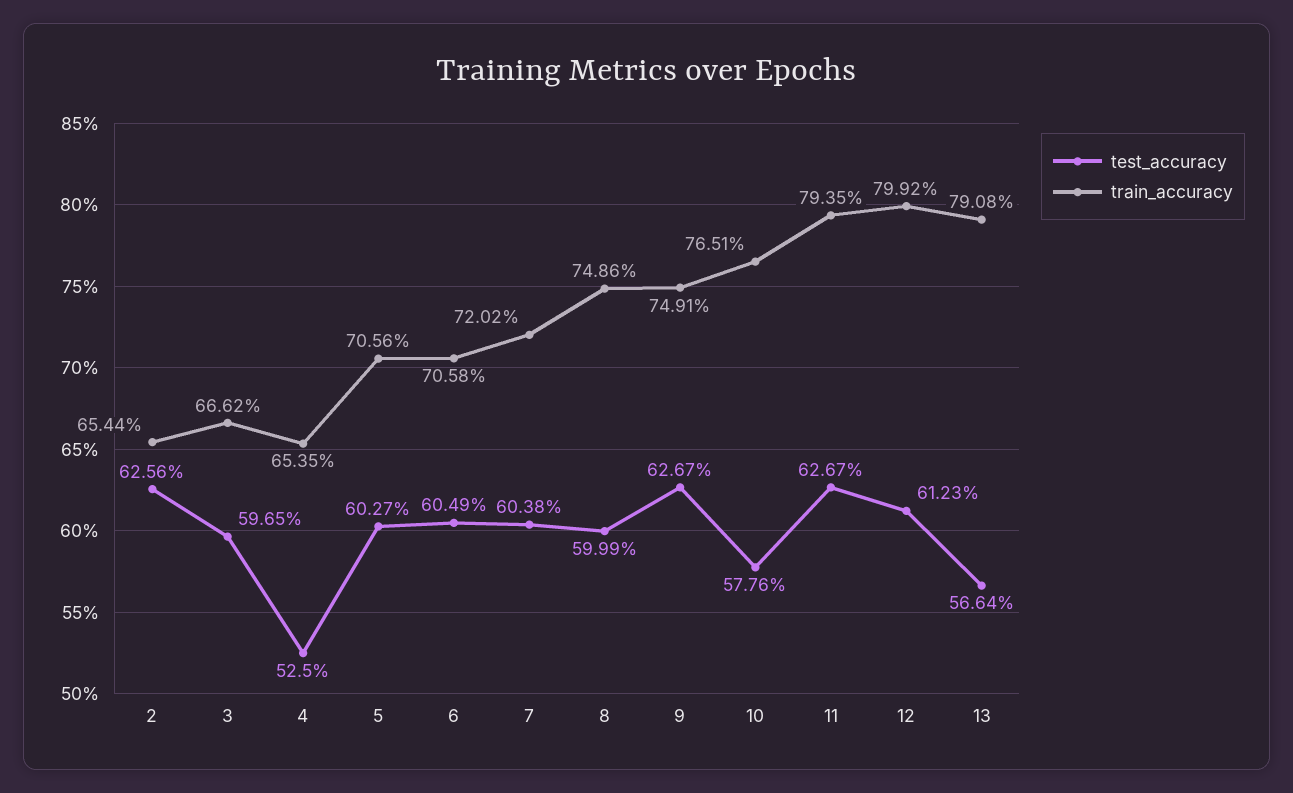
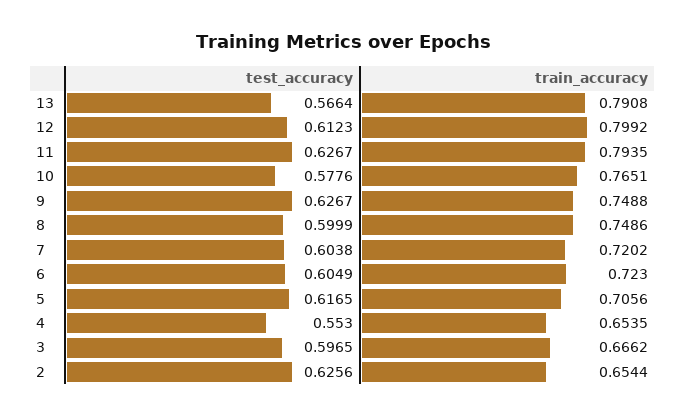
  {
    "test_accuracy": {
      "2": 0.6256,
      "3": 0.5965,
-     "4": 0.525,
+     "4": 0.553,
-     "5": 0.6027,
+     "5": 0.6165,
      "6": 0.6049,
      "7": 0.6038,
      "8": 0.5999,
      "9": 0.6267,
      "10": 0.5776,
      "11": 0.6267,
      "12": 0.6123,
      "13": 0.5664
    },
    "train_accuracy": {
      "2": 0.6544,
      "3": 0.6662,
      "4": 0.6535,
      "5": 0.7056,
-     "6": 0.7058,
+     "6": 0.723,
      "7": 0.7202,
      "8": 0.7486,
-     "9": 0.7491,
+     "9": 0.7488,
      "10": 0.7651,
      "11": 0.7935,
      "12": 0.7992,
      "13": 0.7908
    }
  }

